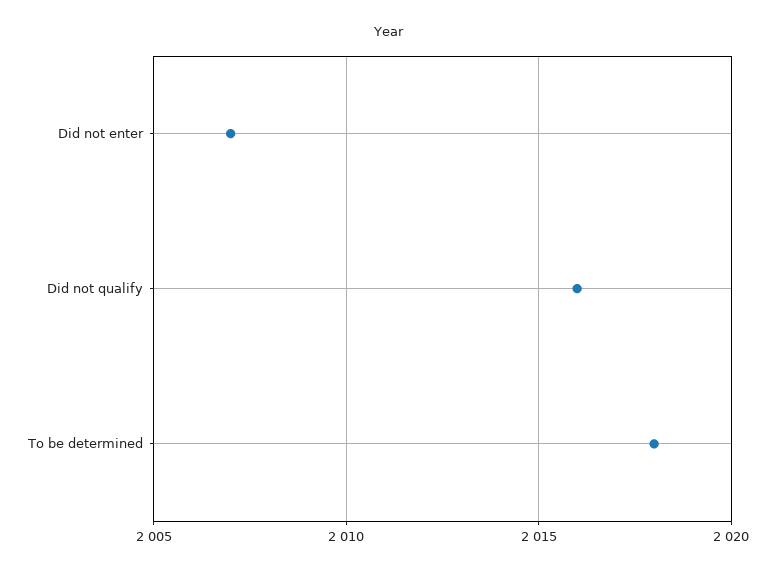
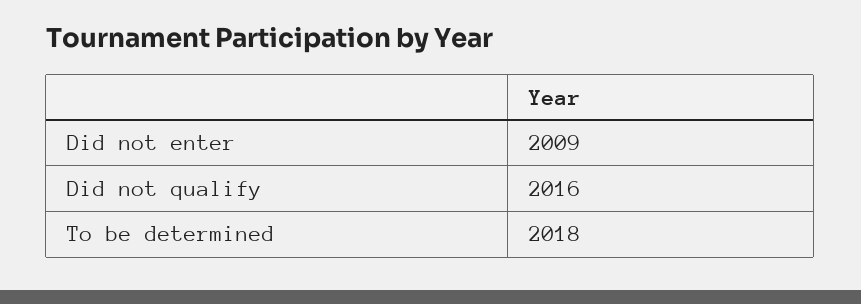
  {
-   "Did not enter": 2007,
+   "Did not enter": 2009,
    "Did not qualify": 2016,
    "To be determined": 2018
  }

